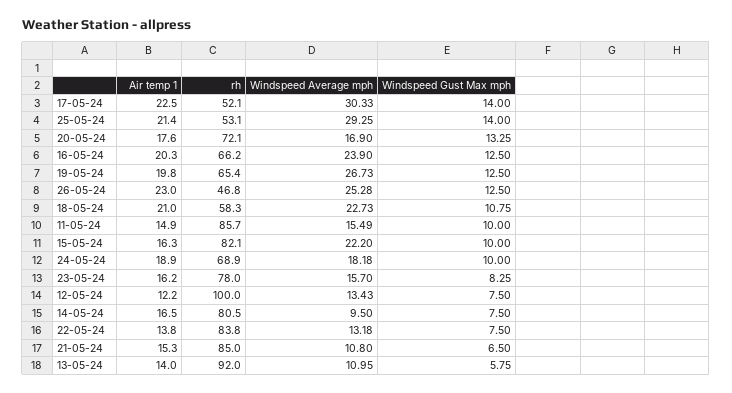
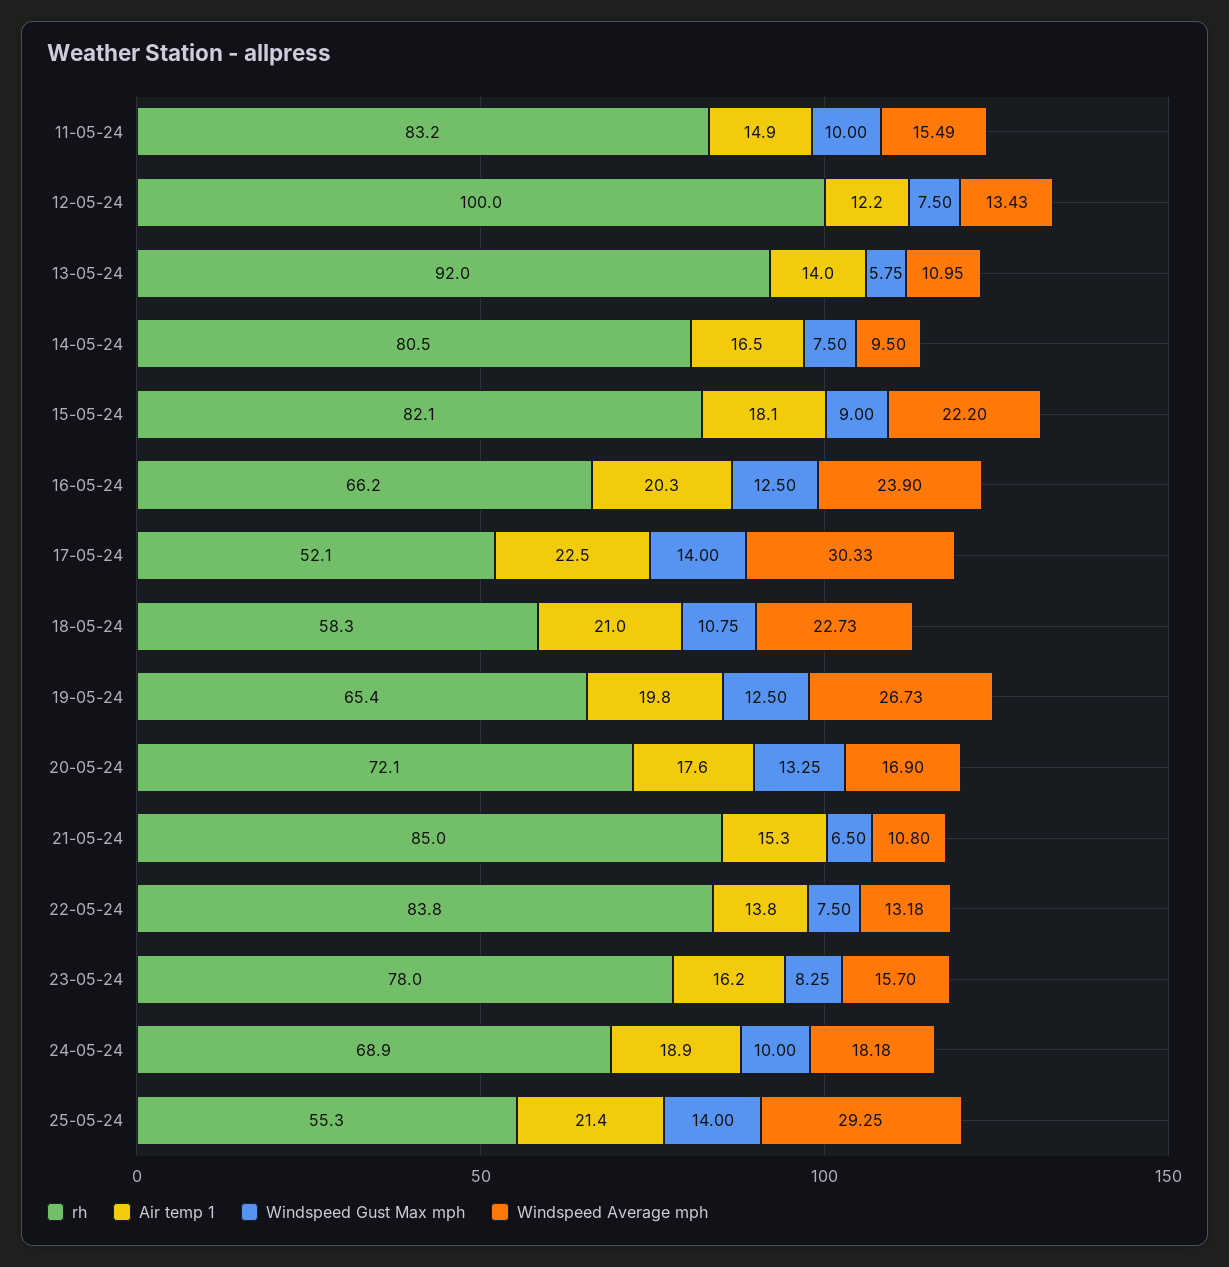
  {
    "Air temp 1": {
      "17-05-24": 22.5,
      "25-05-24": 21.4,
      "20-05-24": 17.6,
      "16-05-24": 20.3,
      "19-05-24": 19.8,
-     "26-05-24": 23,
      "18-05-24": 21,
      "11-05-24": 14.9,
-     "15-05-24": 16.3,
+     "15-05-24": 18.1,
      "24-05-24": 18.9,
      "23-05-24": 16.2,
      "12-05-24": 12.2,
      "14-05-24": 16.5,
      "22-05-24": 13.8,
      "21-05-24": 15.3,
      "13-05-24": 14
    },
    "rh": {
      "17-05-24": 52.1,
-     "25-05-24": 53.1,
+     "25-05-24": 55.3,
      "20-05-24": 72.1,
      "16-05-24": 66.2,
      "19-05-24": 65.4,
-     "26-05-24": 46.8,
      "18-05-24": 58.3,
-     "11-05-24": 85.7,
+     "11-05-24": 83.2,
      "15-05-24": 82.1,
      "24-05-24": 68.9,
      "23-05-24": 78,
      "12-05-24": 100,
      "14-05-24": 80.5,
      "22-05-24": 83.8,
      "21-05-24": 85,
      "13-05-24": 92
    },
    "Windspeed Average mph": {
      "17-05-24": 30.33,
      "25-05-24": 29.25,
      "20-05-24": 16.9,
      "16-05-24": 23.9,
      "19-05-24": 26.73,
-     "26-05-24": 25.28,
      "18-05-24": 22.73,
      "11-05-24": 15.49,
      "15-05-24": 22.2,
      "24-05-24": 18.18,
      "23-05-24": 15.7,
      "12-05-24": 13.43,
      "14-05-24": 9.5,
      "22-05-24": 13.18,
      "21-05-24": 10.8,
      "13-05-24": 10.95
    },
    "Windspeed Gust Max mph": {
      "17-05-24": 14,
      "25-05-24": 14,
      "20-05-24": 13.25,
      "16-05-24": 12.5,
      "19-05-24": 12.5,
-     "26-05-24": 12.5,
      "18-05-24": 10.75,
      "11-05-24": 10,
-     "15-05-24": 10,
+     "15-05-24": 9,
      "24-05-24": 10,
      "23-05-24": 8.25,
      "12-05-24": 7.5,
      "14-05-24": 7.5,
      "22-05-24": 7.5,
      "21-05-24": 6.5,
      "13-05-24": 5.75
    }
  }

